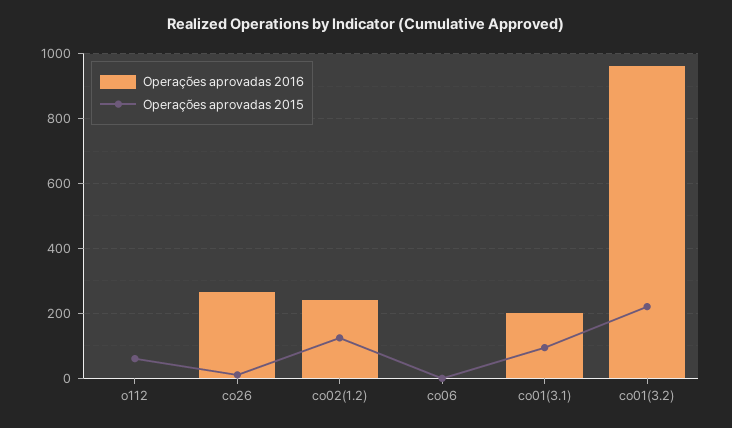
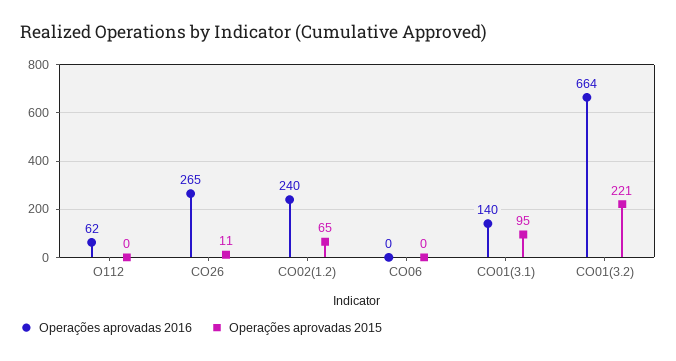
  {
    "Operações aprovadas 2016": {
-     "o112": 0,
+     "o112": 62,
      "co26": 265,
      "co02(1.2)": 240,
      "co06": 0,
-     "co01(3.1)": 200,
+     "co01(3.1)": 140,
-     "co01(3.2)": 960
+     "co01(3.2)": 664
    },
    "Operações aprovadas 2015": {
-     "o112": 60,
+     "o112": 0,
      "co26": 11,
-     "co02(1.2)": 120,
+     "co02(1.2)": 65,
      "co06": 0,
      "co01(3.1)": 95,
      "co01(3.2)": 221
    }
  }

